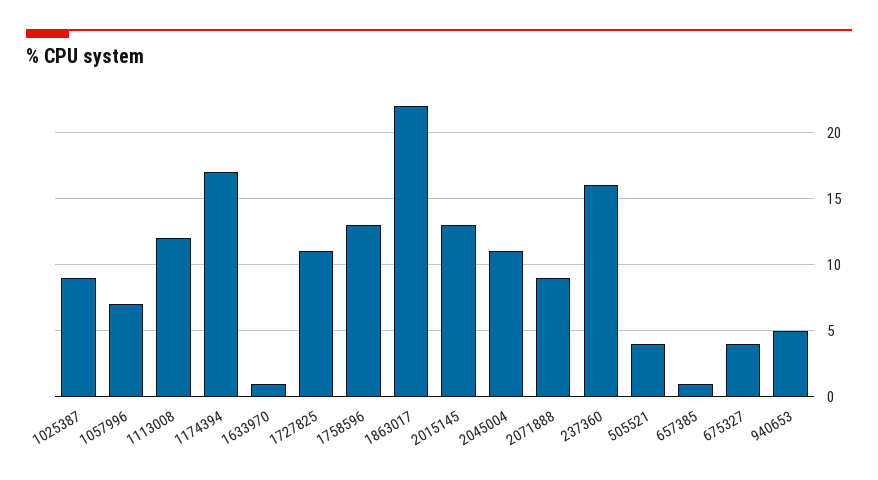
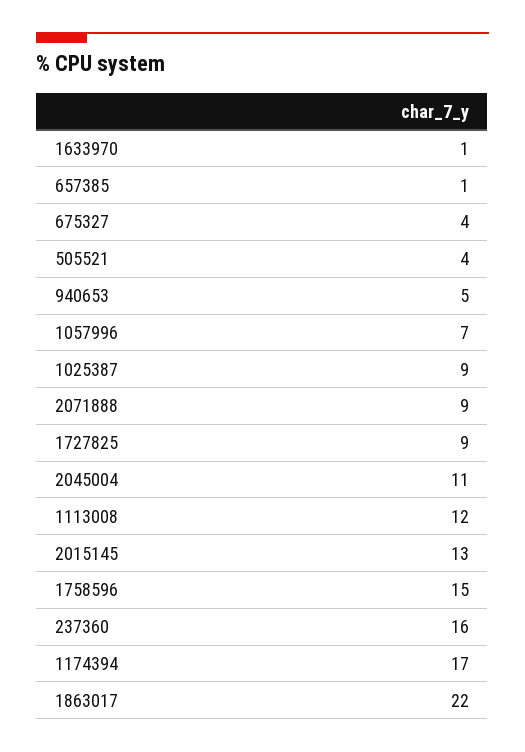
  {
    "1025387": 9,
    "1057996": 7,
    "1113008": 12,
    "1174394": 17,
    "1633970": 1,
-   "1727825": 11,
+   "1727825": 9,
-   "1758596": 13,
+   "1758596": 15,
    "1863017": 22,
    "2015145": 13,
    "2045004": 11,
    "2071888": 9,
    "237360": 16,
    "505521": 4,
    "657385": 1,
    "675327": 4,
    "940653": 5
  }

